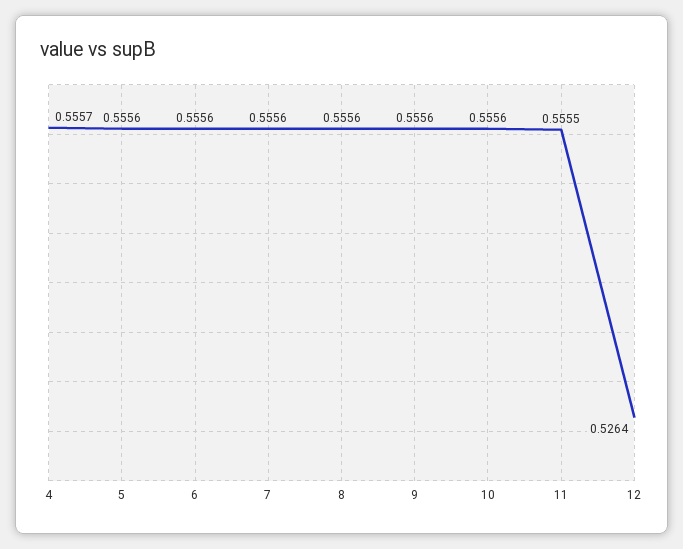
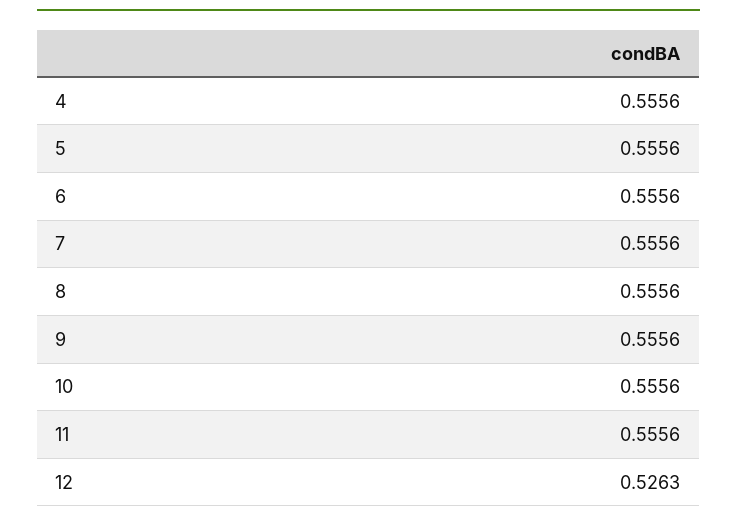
  {
-   "4": 0.5557,
+   "4": 0.5556,
    "5": 0.5556,
    "6": 0.5556,
    "7": 0.5556,
    "8": 0.5556,
    "9": 0.5556,
    "10": 0.5556,
-   "11": 0.5555,
+   "11": 0.5556,
-   "12": 0.5264
+   "12": 0.5263
  }

